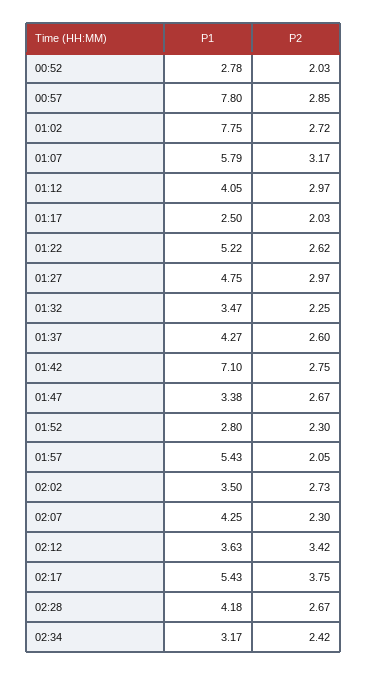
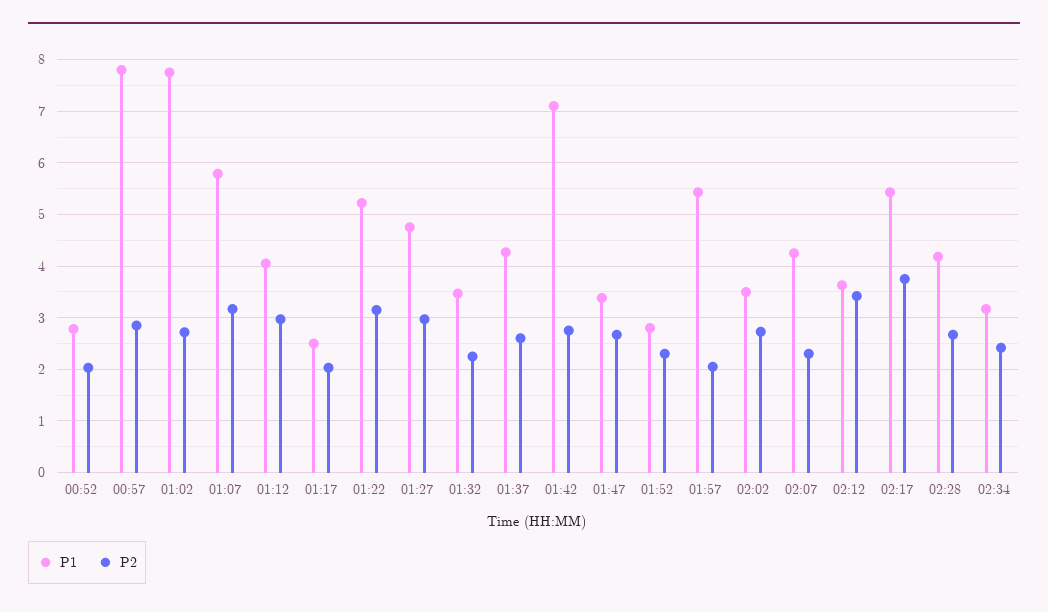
  {
    "P1": {
      "00:52": 2.78,
      "00:57": 7.8,
      "01:02": 7.75,
      "01:07": 5.79,
      "01:12": 4.05,
      "01:17": 2.5,
      "01:22": 5.22,
      "01:27": 4.75,
      "01:32": 3.47,
      "01:37": 4.27,
      "01:42": 7.1,
      "01:47": 3.38,
      "01:52": 2.8,
      "01:57": 5.43,
      "02:02": 3.5,
      "02:07": 4.25,
      "02:12": 3.63,
      "02:17": 5.43,
      "02:28": 4.18,
      "02:34": 3.17
    },
    "P2": {
      "00:52": 2.03,
      "00:57": 2.85,
      "01:02": 2.72,
      "01:07": 3.17,
      "01:12": 2.97,
      "01:17": 2.03,
-     "01:22": 2.62,
+     "01:22": 3.2,
      "01:27": 2.97,
      "01:32": 2.25,
      "01:37": 2.6,
      "01:42": 2.75,
      "01:47": 2.67,
      "01:52": 2.3,
      "01:57": 2.05,
      "02:02": 2.73,
      "02:07": 2.3,
      "02:12": 3.42,
      "02:17": 3.75,
      "02:28": 2.67,
      "02:34": 2.42
    }
  }

